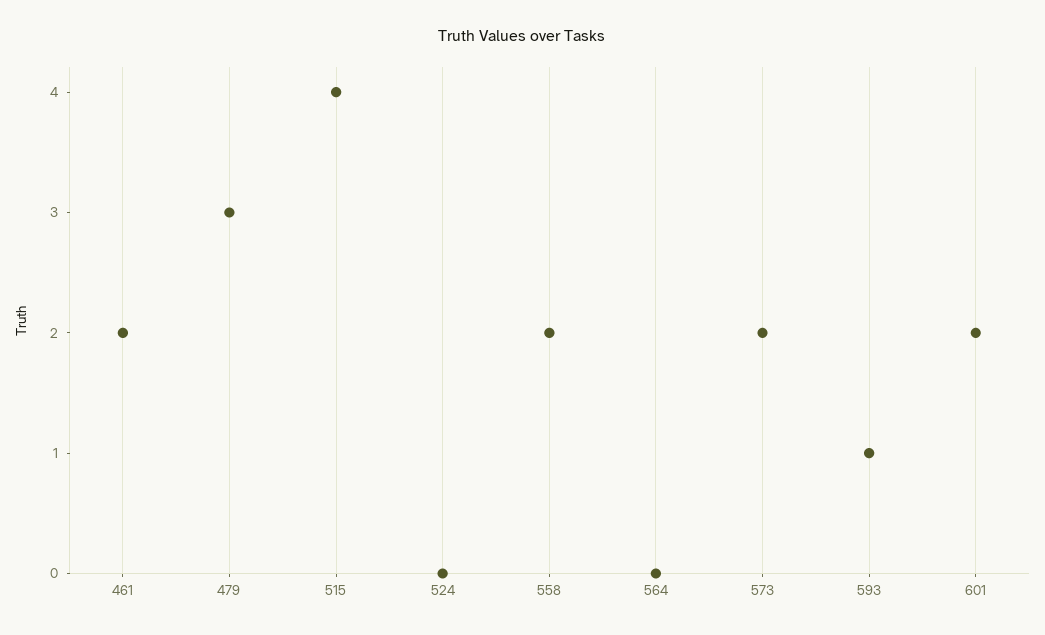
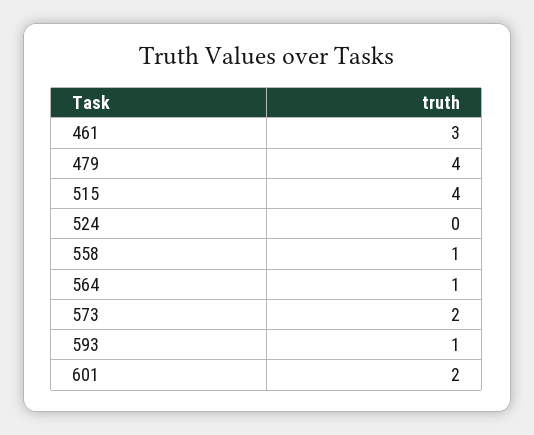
  {
-   "461": 2,
+   "461": 3,
-   "479": 3,
+   "479": 4,
    "515": 4,
    "524": 0,
-   "558": 2,
+   "558": 1,
-   "564": 0,
+   "564": 1,
    "573": 2,
    "593": 1,
    "601": 2
  }

